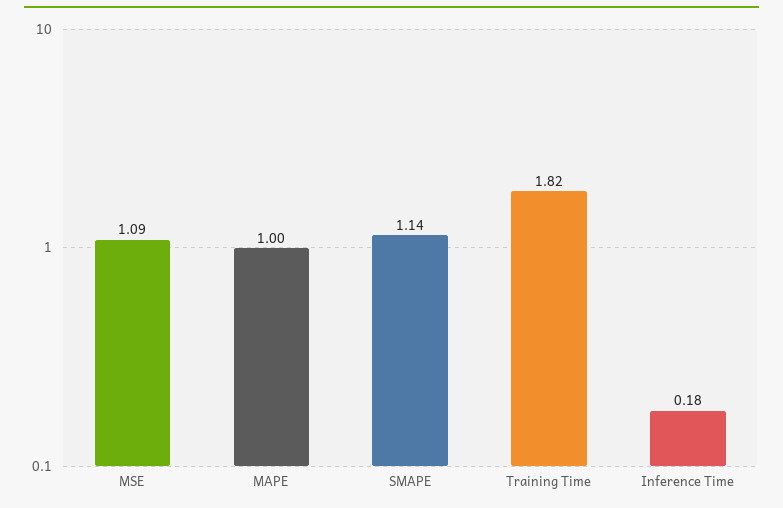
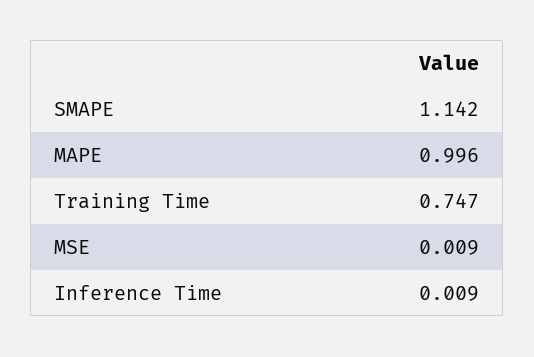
  {
-   "MSE": 1.09,
+   "MSE": 0.009,
    "MAPE": 0.996,
    "SMAPE": 1.142,
-   "Training Time": 1.82,
+   "Training Time": 0.747,
-   "Inference Time": 0.18
+   "Inference Time": 0.009
  }

